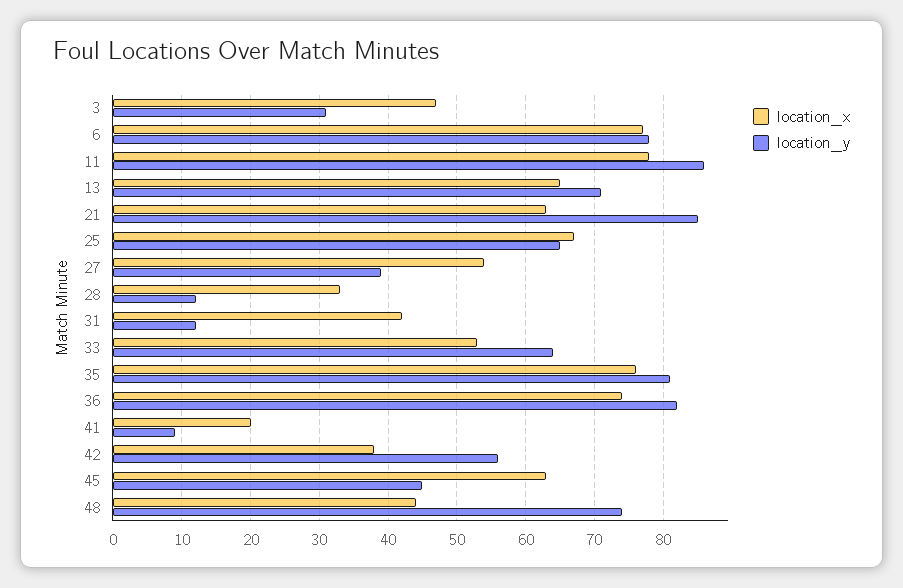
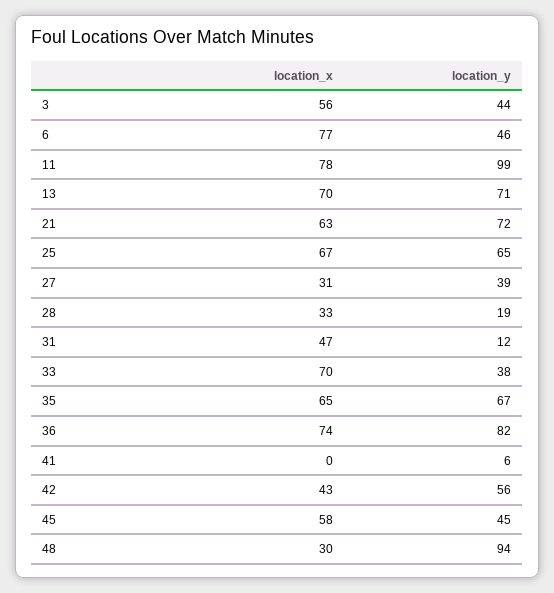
  {
    "location_x": {
-     "3": 47,
+     "3": 56,
      "6": 77,
      "11": 78,
-     "13": 65,
+     "13": 70,
      "21": 63,
      "25": 67,
-     "27": 54,
+     "27": 31,
      "28": 33,
-     "31": 42,
+     "31": 47,
-     "33": 53,
+     "33": 70,
-     "35": 76,
+     "35": 65,
      "36": 74,
-     "41": 20,
+     "41": 0,
-     "42": 38,
+     "42": 43,
-     "45": 63,
+     "45": 58,
-     "48": 44
+     "48": 30
    },
    "location_y": {
-     "3": 31,
+     "3": 44,
-     "6": 78,
+     "6": 46,
-     "11": 86,
+     "11": 99,
      "13": 71,
-     "21": 85,
+     "21": 72,
      "25": 65,
      "27": 39,
-     "28": 12,
+     "28": 19,
      "31": 12,
-     "33": 64,
+     "33": 38,
-     "35": 81,
+     "35": 67,
      "36": 82,
-     "41": 9,
+     "41": 6,
      "42": 56,
      "45": 45,
-     "48": 74
+     "48": 94
    }
  }

